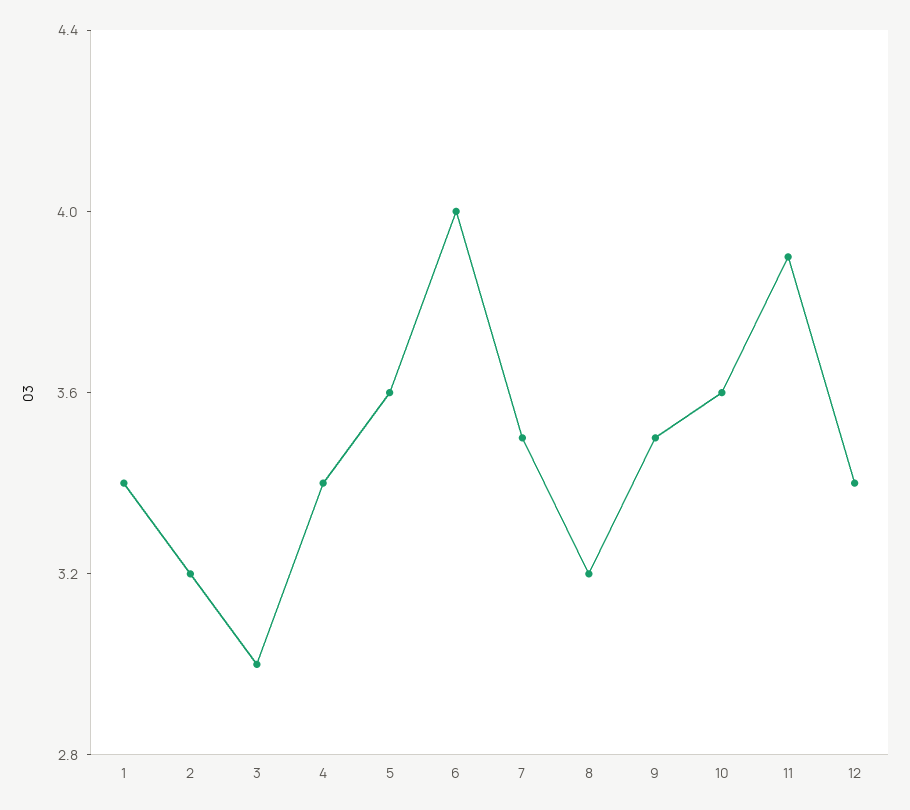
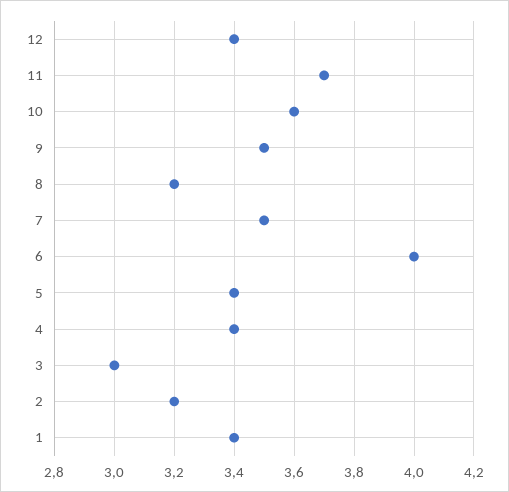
  {
    "1": 3.4,
    "2": 3.2,
    "3": 3,
    "4": 3.4,
-   "5": 3.6,
+   "5": 3.4,
    "6": 4,
    "7": 3.5,
    "8": 3.2,
    "9": 3.5,
    "10": 3.6,
-   "11": 3.9,
+   "11": 3.7,
    "12": 3.4
  }

